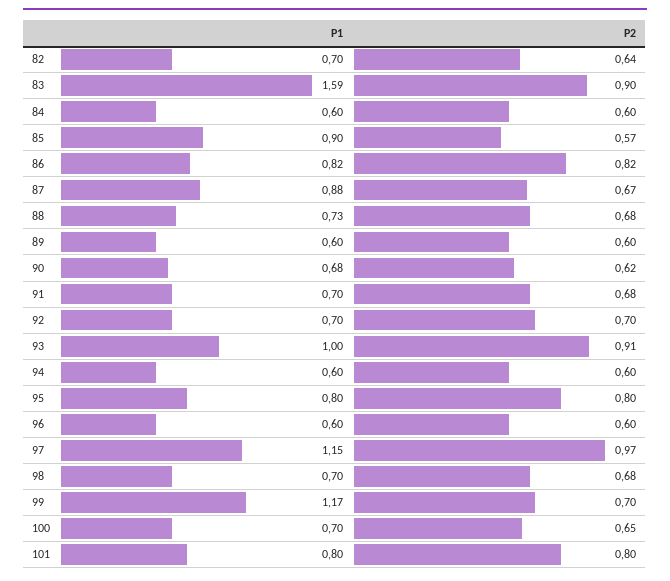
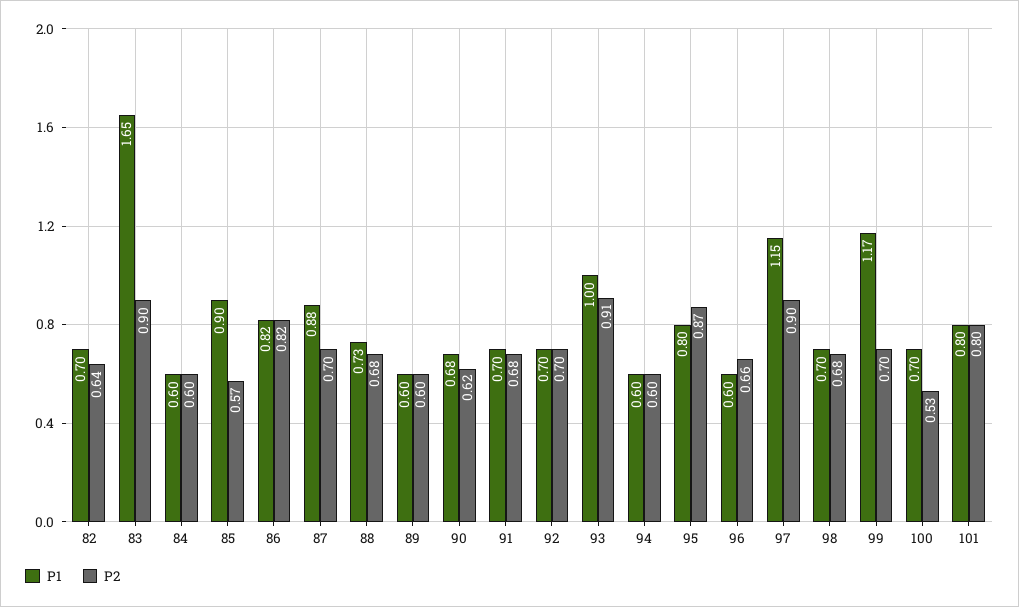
  {
    "P1": {
      "82": 0.7,
-     "83": 1.59,
+     "83": 1.65,
      "84": 0.6,
      "85": 0.9,
      "86": 0.82,
      "87": 0.88,
      "88": 0.73,
      "89": 0.6,
      "90": 0.68,
      "91": 0.7,
      "92": 0.7,
      "93": 1,
      "94": 0.6,
      "95": 0.8,
      "96": 0.6,
      "97": 1.15,
      "98": 0.7,
      "99": 1.17,
      "100": 0.7,
      "101": 0.8
    },
    "P2": {
      "82": 0.64,
      "83": 0.9,
      "84": 0.6,
      "85": 0.57,
      "86": 0.82,
-     "87": 0.67,
+     "87": 0.7,
      "88": 0.68,
      "89": 0.6,
      "90": 0.62,
      "91": 0.68,
      "92": 0.7,
      "93": 0.91,
      "94": 0.6,
-     "95": 0.8,
+     "95": 0.87,
-     "96": 0.6,
+     "96": 0.66,
-     "97": 0.97,
+     "97": 0.9,
      "98": 0.68,
      "99": 0.7,
-     "100": 0.65,
+     "100": 0.53,
      "101": 0.8
    }
  }

